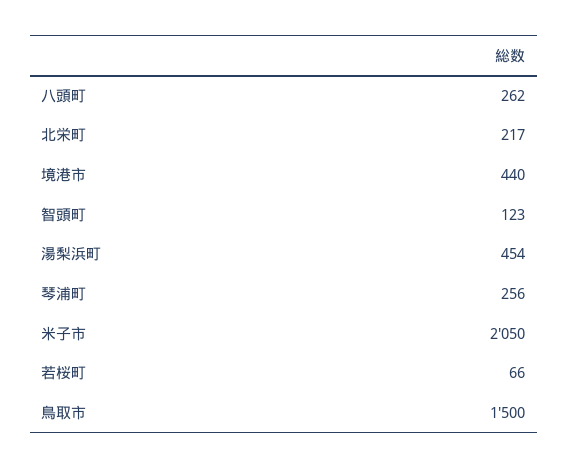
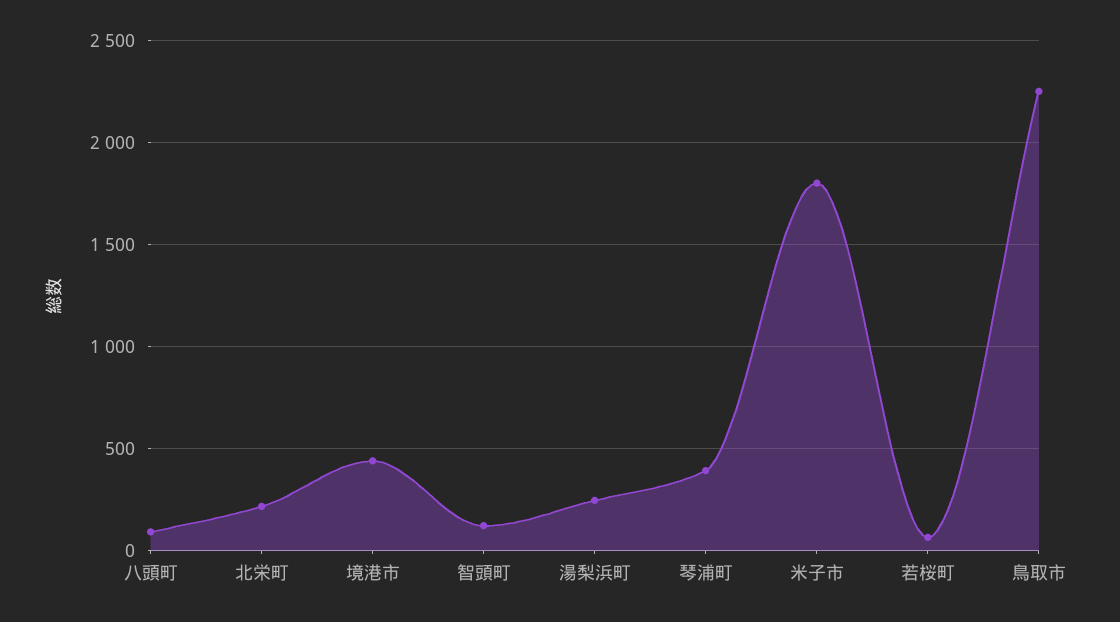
  {
-   "八頭町": 262,
+   "八頭町": 100,
    "北栄町": 217,
    "境港市": 440,
    "智頭町": 123,
-   "湯梨浜町": 454,
+   "湯梨浜町": 250,
-   "琴浦町": 256,
+   "琴浦町": 400,
-   "米子市": 2050,
+   "米子市": 1800,
    "若桜町": 66,
-   "鳥取市": 1500
+   "鳥取市": 2250
  }

